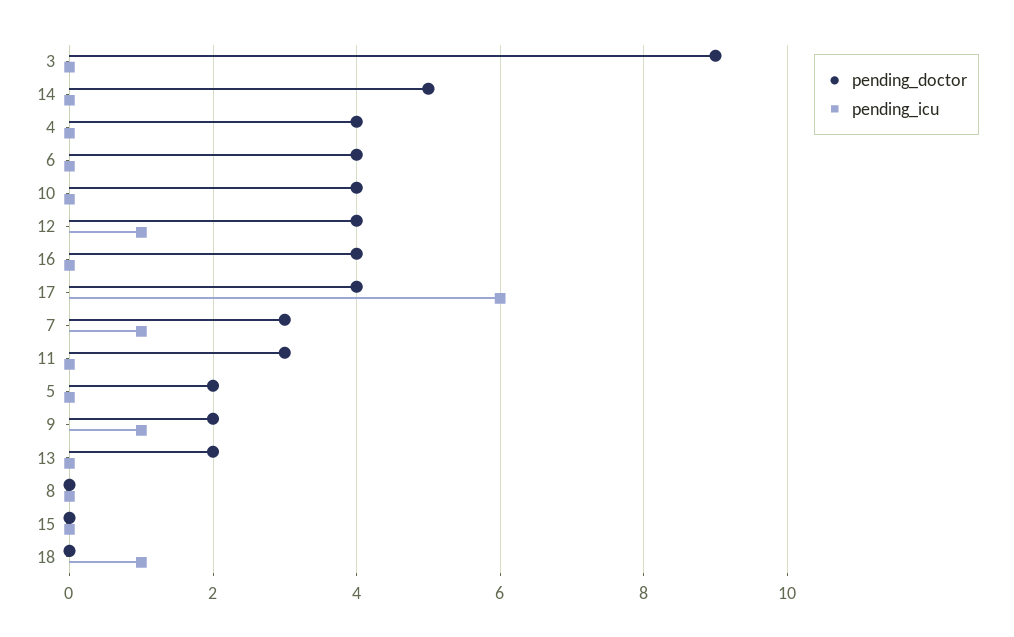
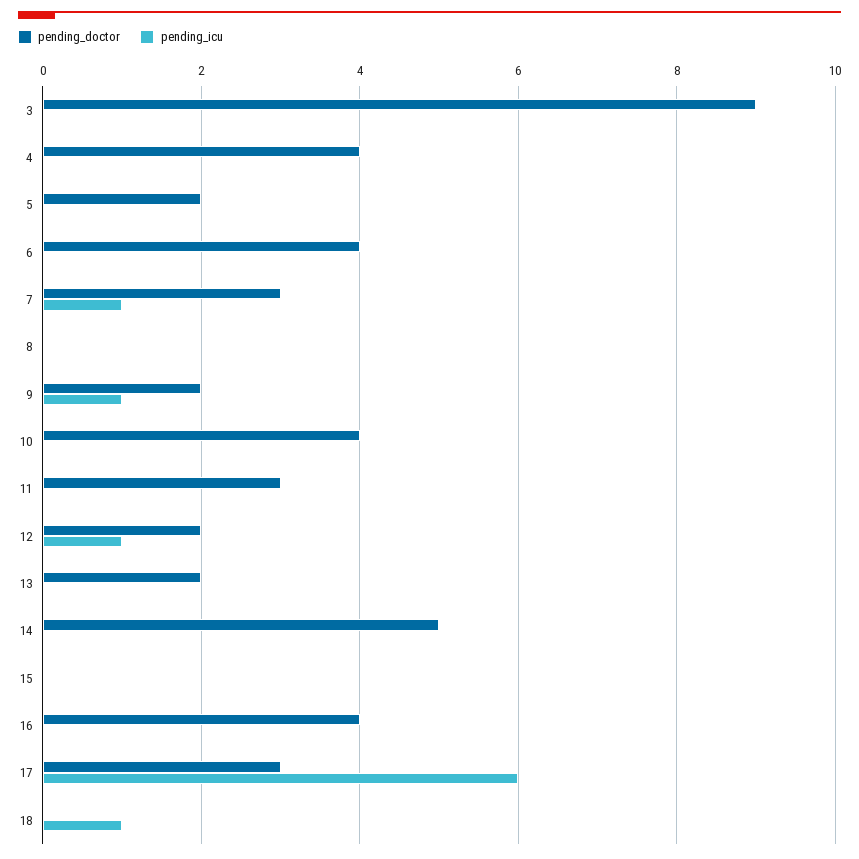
  {
    "pending_doctor": {
      "3": 9,
      "14": 5,
      "4": 4,
      "6": 4,
      "10": 4,
-     "12": 4,
+     "12": 2,
      "16": 4,
-     "17": 4,
+     "17": 3,
      "7": 3,
      "11": 3,
      "5": 2,
      "9": 2,
      "13": 2,
      "8": 0,
      "15": 0,
      "18": 0
    },
    "pending_icu": {
      "3": 0,
      "14": 0,
      "4": 0,
      "6": 0,
      "10": 0,
      "12": 1,
      "16": 0,
      "17": 6,
      "7": 1,
      "11": 0,
      "5": 0,
      "9": 1,
      "13": 0,
      "8": 0,
      "15": 0,
      "18": 1
    }
  }

